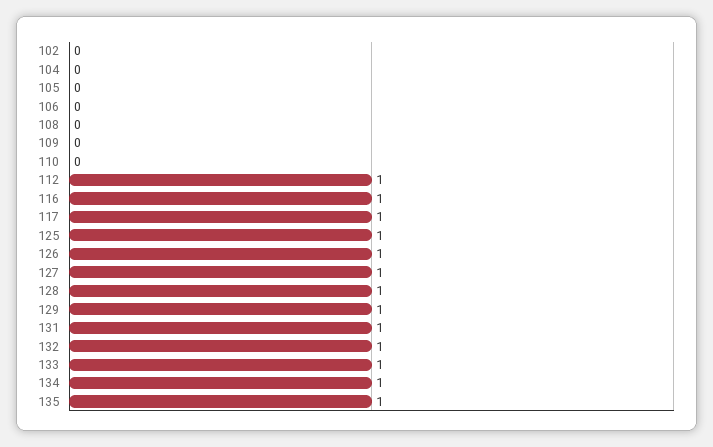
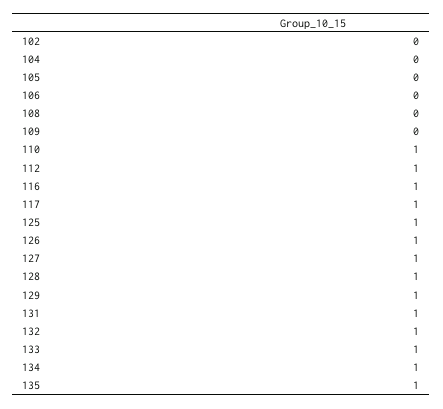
  {
    "102": 0,
    "104": 0,
    "105": 0,
    "106": 0,
    "108": 0,
    "109": 0,
-   "110": 0,
+   "110": 1,
    "112": 1,
    "116": 1,
    "117": 1,
    "125": 1,
    "126": 1,
    "127": 1,
    "128": 1,
    "129": 1,
    "131": 1,
    "132": 1,
    "133": 1,
    "134": 1,
    "135": 1
  }

